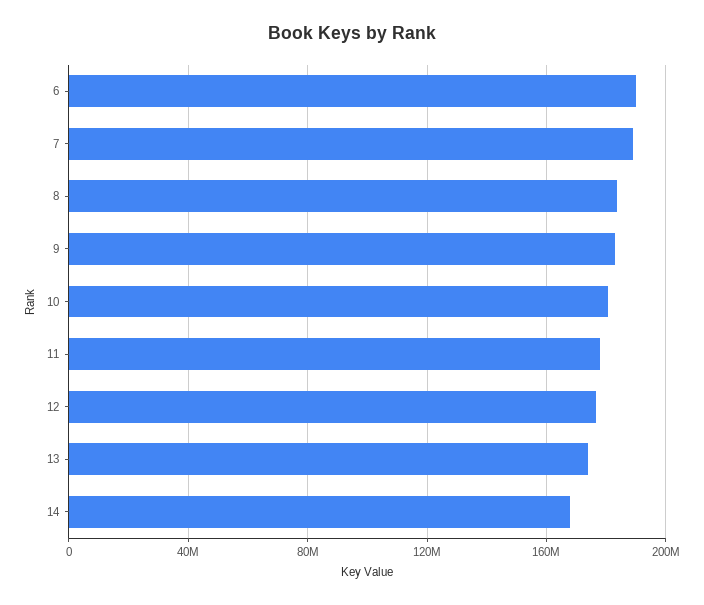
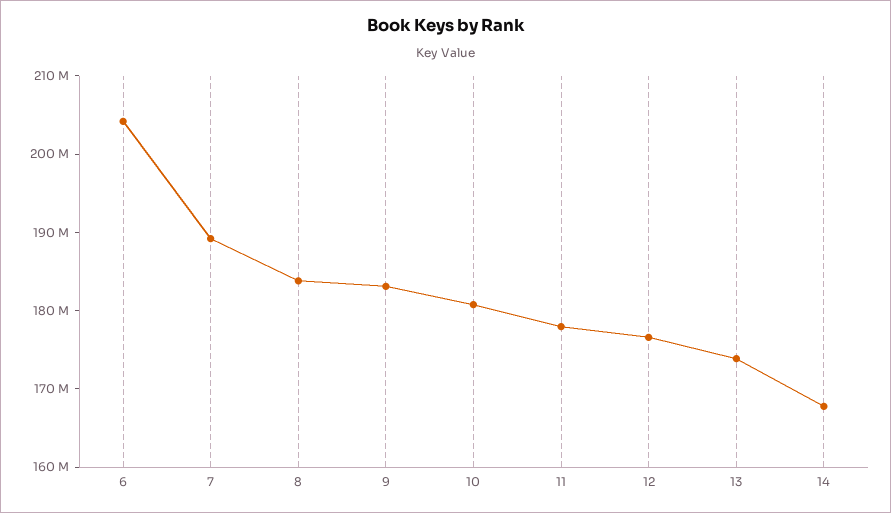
  {
-   "6": 190000000,
+   "6": 204000000,
    "7": 190000000,
    "8": 184000000,
    "9": 184000000,
    "10": 180000000,
    "11": 178000000,
    "12": 176000000,
    "13": 174000000,
    "14": 168000000
  }

